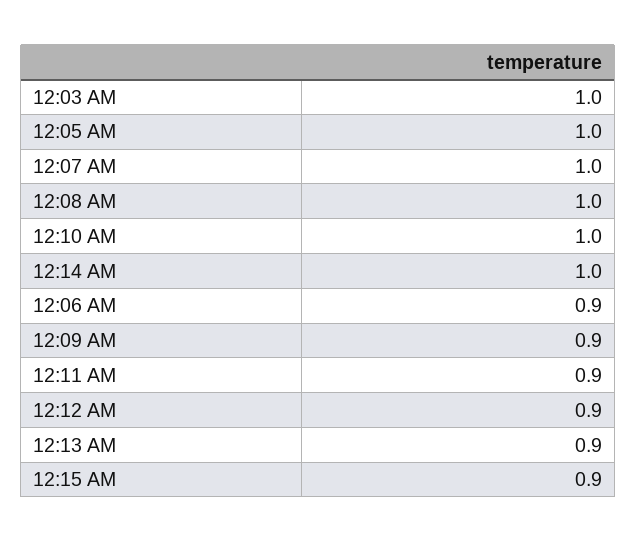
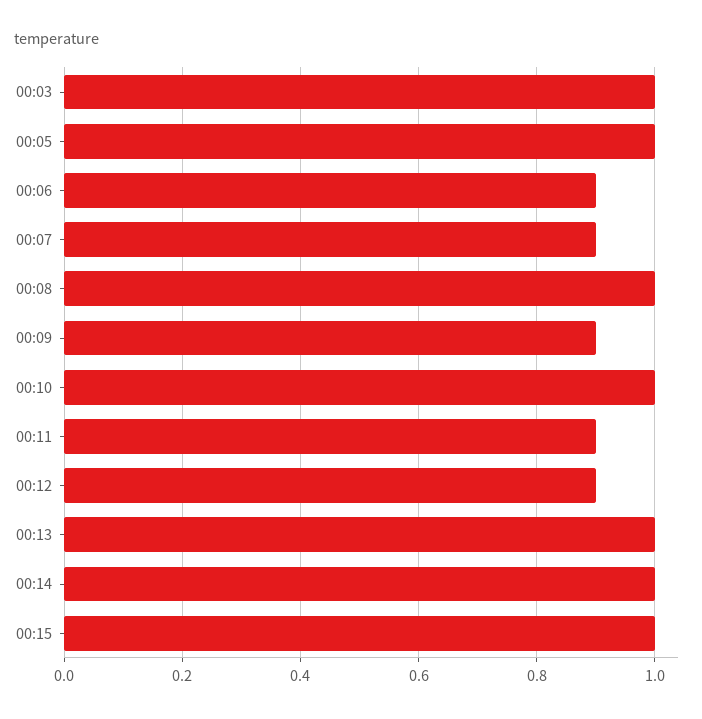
  {
    "12:03 AM": 1,
    "12:05 AM": 1,
-   "12:07 AM": 1,
+   "12:07 AM": 0.9,
    "12:08 AM": 1,
    "12:10 AM": 1,
    "12:14 AM": 1,
    "12:06 AM": 0.9,
    "12:09 AM": 0.9,
    "12:11 AM": 0.9,
    "12:12 AM": 0.9,
-   "12:13 AM": 0.9,
+   "12:13 AM": 1,
-   "12:15 AM": 0.9
+   "12:15 AM": 1
  }

